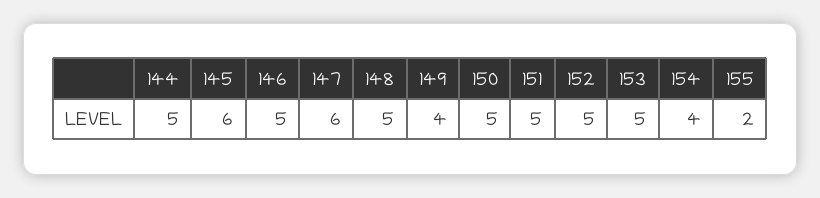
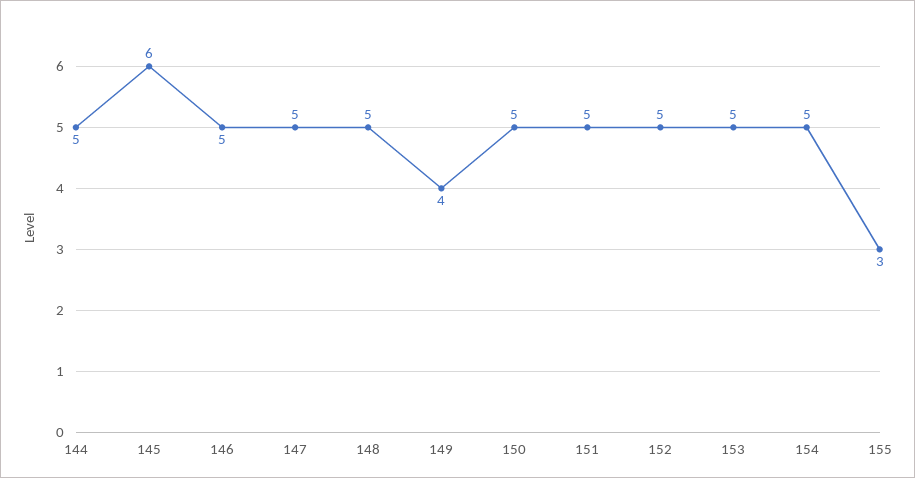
  {
    "144": 5,
    "145": 6,
    "146": 5,
-   "147": 6,
+   "147": 5,
    "148": 5,
    "149": 4,
    "150": 5,
    "151": 5,
    "152": 5,
    "153": 5,
-   "154": 4,
+   "154": 5,
-   "155": 2
+   "155": 3
  }

